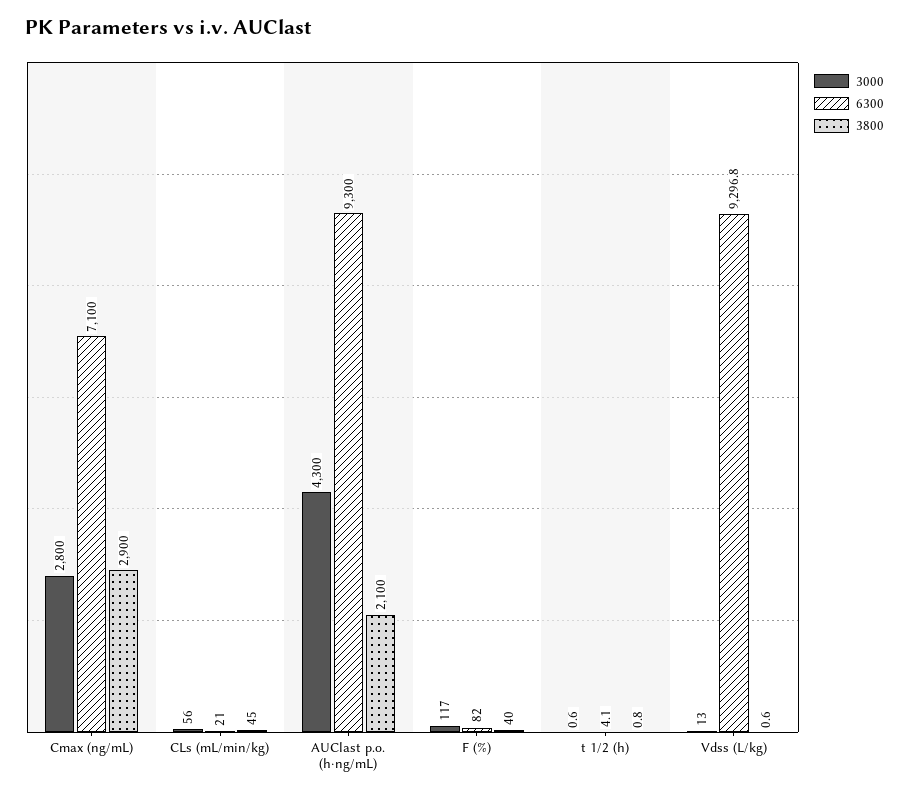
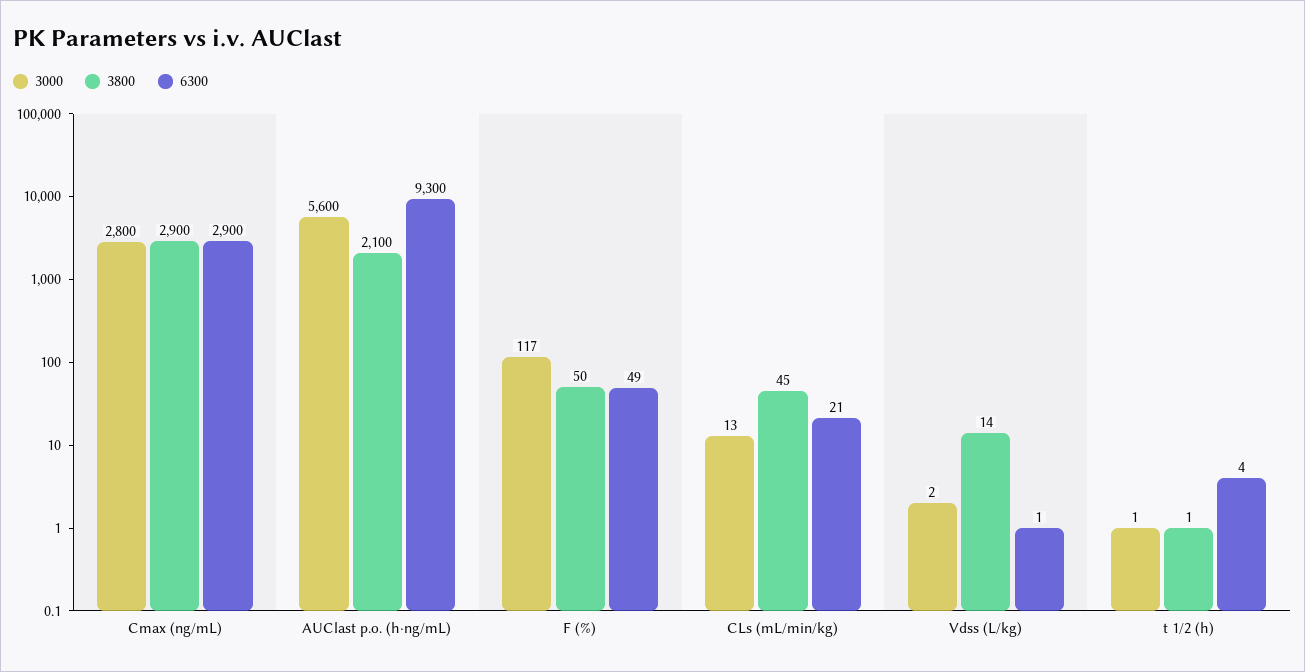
  {
    "3000": {
      "Cmax (ng/mL)": 2800,
-     "CLs (mL/min/kg)": 56,
+     "CLs (mL/min/kg)": 13,
-     "AUClast p.o. (h·ng/mL)": 4300,
+     "AUClast p.o. (h·ng/mL)": 5600,
      "F (%)": 117,
      "t 1/2 (h)": 0.6,
-     "Vdss (L/kg)": 13
+     "Vdss (L/kg)": 2
    },
    "6300": {
-     "Cmax (ng/mL)": 7100,
+     "Cmax (ng/mL)": 2900,
      "CLs (mL/min/kg)": 21,
      "AUClast p.o. (h·ng/mL)": 9300,
-     "F (%)": 82,
+     "F (%)": 49,
      "t 1/2 (h)": 4.1,
-     "Vdss (L/kg)": 9296.8
+     "Vdss (L/kg)": 1
    },
    "3800": {
      "Cmax (ng/mL)": 2900,
      "CLs (mL/min/kg)": 45,
      "AUClast p.o. (h·ng/mL)": 2100,
-     "F (%)": 40,
+     "F (%)": 50,
      "t 1/2 (h)": 0.8,
-     "Vdss (L/kg)": 0.6
+     "Vdss (L/kg)": 14
    }
  }

